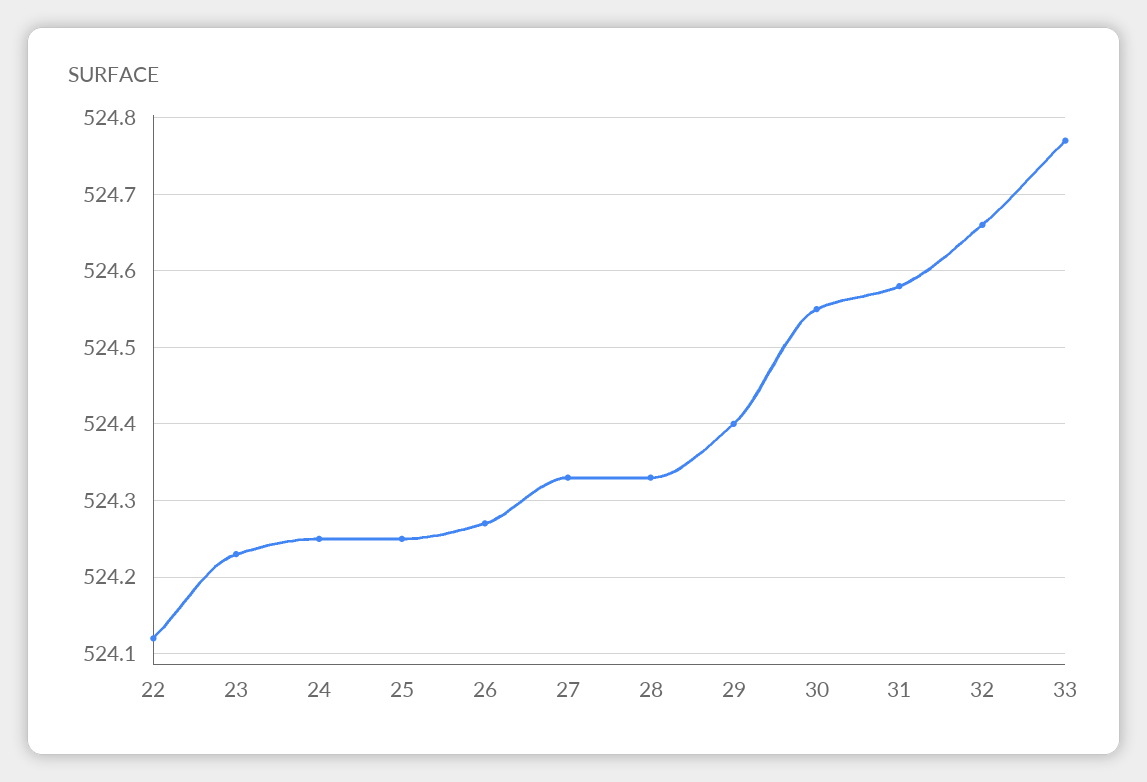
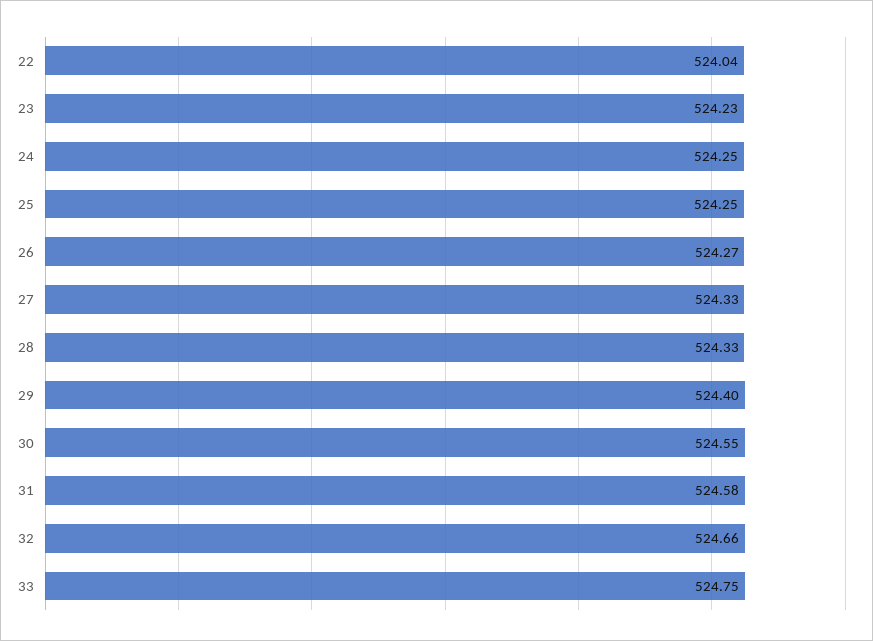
  {
-   "22": 524.12,
+   "22": 524.04,
    "23": 524.23,
    "24": 524.25,
    "25": 524.25,
    "26": 524.27,
    "27": 524.33,
    "28": 524.33,
    "29": 524.4,
    "30": 524.55,
    "31": 524.58,
    "32": 524.66,
-   "33": 524.77
+   "33": 524.75
  }

